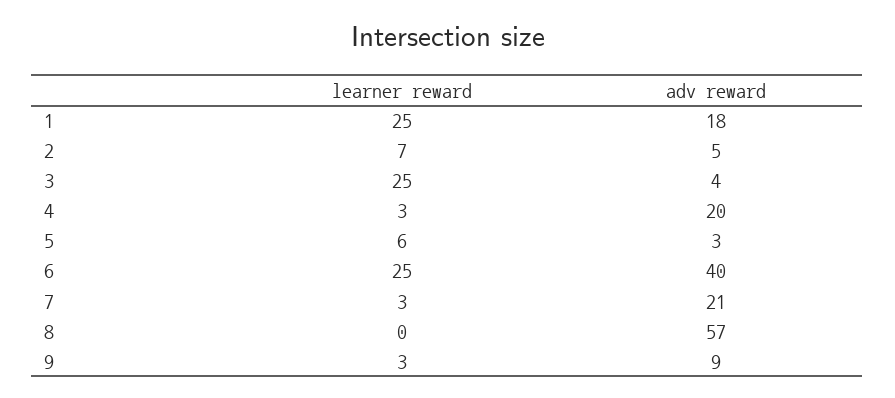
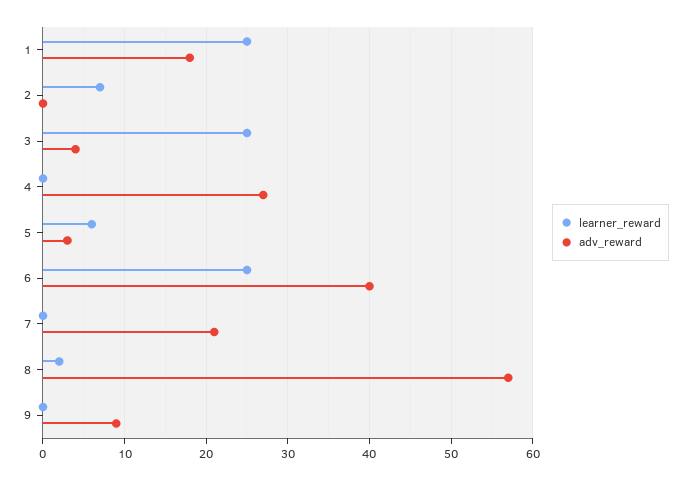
  {
    "learner reward": {
      "1": 25,
      "2": 7,
      "3": 25,
-     "4": 3,
+     "4": 0,
      "5": 6,
      "6": 25,
-     "7": 3,
+     "7": 0,
-     "8": 0,
+     "8": 2,
-     "9": 3
+     "9": 0
    },
    "adv reward": {
      "1": 18,
-     "2": 5,
+     "2": 0,
      "3": 4,
-     "4": 20,
+     "4": 27,
      "5": 3,
      "6": 40,
      "7": 21,
      "8": 57,
      "9": 9
    }
  }

